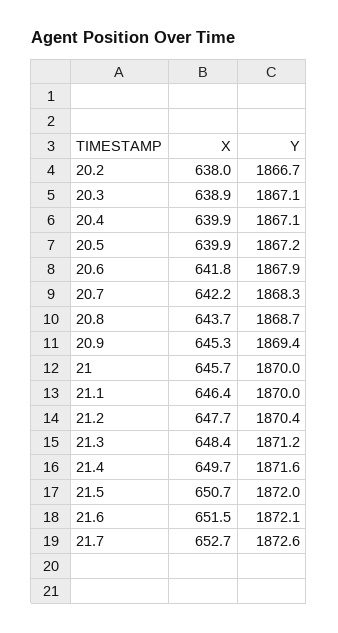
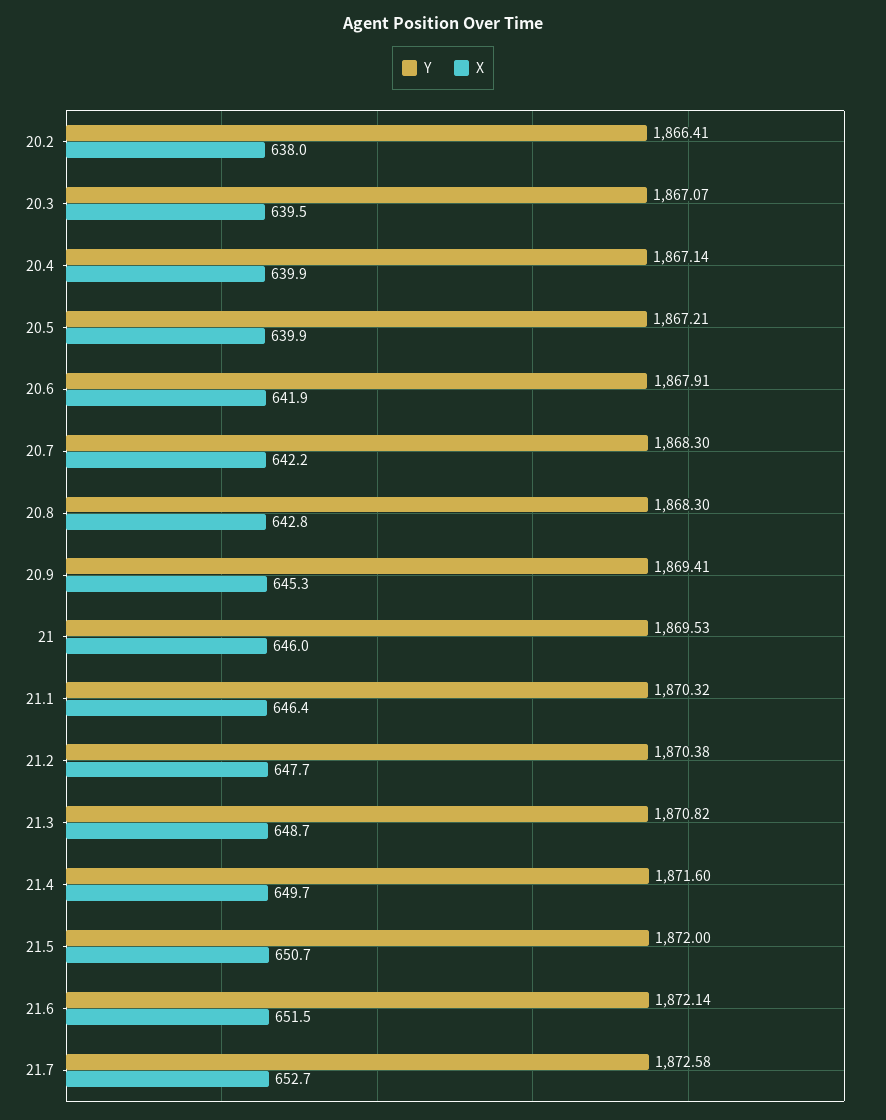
  {
    "X": {
      "20.2": 638,
-     "20.3": 638.9,
+     "20.3": 639.5,
      "20.4": 639.9,
      "20.5": 639.9,
-     "20.6": 641.8,
+     "20.6": 641.9,
      "20.7": 642.2,
-     "20.8": 643.7,
+     "20.8": 642.8,
      "20.9": 645.3,
-     "21": 645.7,
+     "21": 646,
      "21.1": 646.4,
      "21.2": 647.7,
-     "21.3": 648.4,
+     "21.3": 648.7,
      "21.4": 649.7,
      "21.5": 650.7,
      "21.6": 651.5,
      "21.7": 652.7
    },
    "Y": {
-     "20.2": 1866.7,
+     "20.2": 1866.41,
      "20.3": 1867.07,
      "20.4": 1867.14,
      "20.5": 1867.21,
      "20.6": 1867.91,
      "20.7": 1868.3,
-     "20.8": 1868.7,
+     "20.8": 1868.3,
      "20.9": 1869.41,
-     "21": 1870,
+     "21": 1869.53,
-     "21.1": 1870,
+     "21.1": 1870.32,
      "21.2": 1870.38,
-     "21.3": 1871.2,
+     "21.3": 1870.82,
      "21.4": 1871.6,
      "21.5": 1872,
      "21.6": 1872.14,
      "21.7": 1872.58
    }
  }

